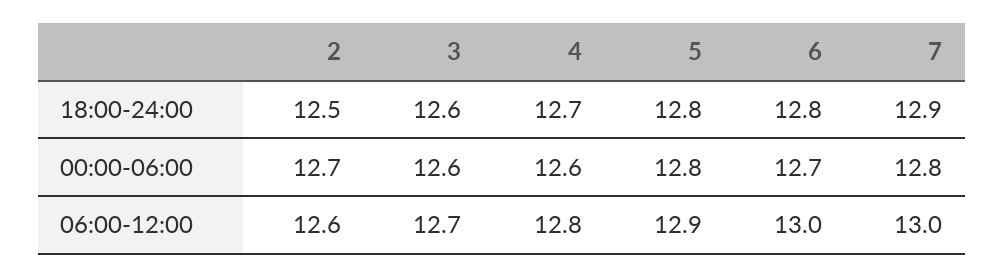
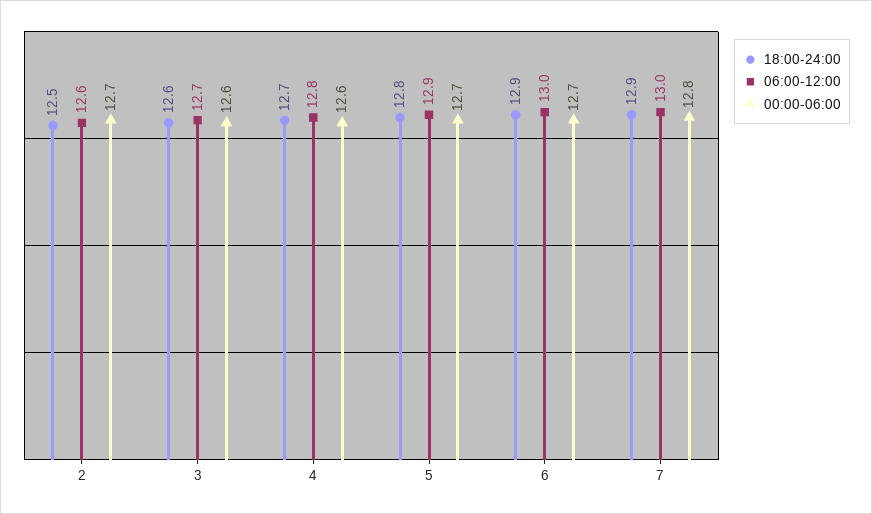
  {
    "18:00-24:00": {
      "2": 12.5,
      "3": 12.6,
      "4": 12.7,
      "5": 12.8,
-     "6": 12.8,
+     "6": 12.9,
      "7": 12.9
    },
    "00:00-06:00": {
      "2": 12.7,
      "3": 12.6,
      "4": 12.6,
-     "5": 12.8,
+     "5": 12.7,
      "6": 12.7,
      "7": 12.8
    },
    "06:00-12:00": {
      "2": 12.6,
      "3": 12.7,
      "4": 12.8,
      "5": 12.9,
      "6": 13,
      "7": 13
    }
  }

